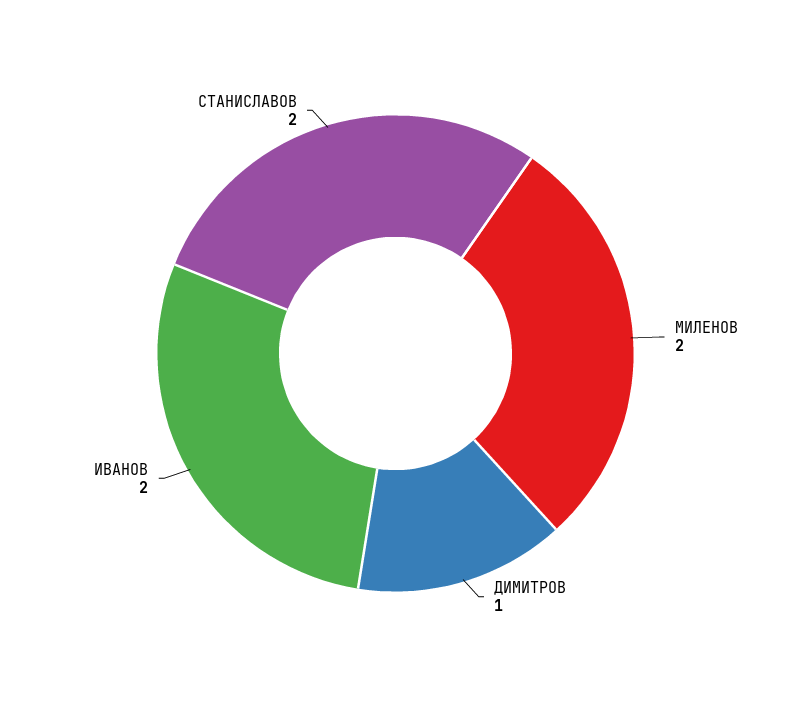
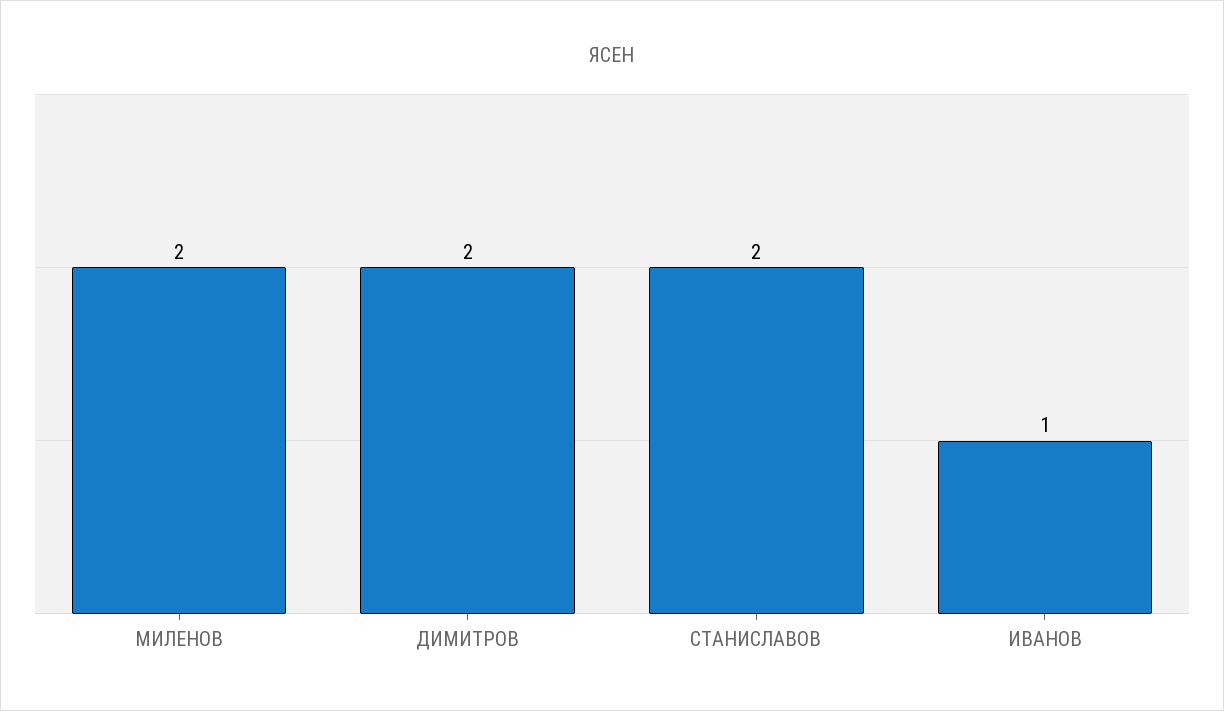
  {
    "МИЛЕНОВ": 2,
-   "ДИМИТРОВ": 1,
+   "ДИМИТРОВ": 2,
-   "ИВАНОВ": 2,
+   "ИВАНОВ": 1,
    "СТАНИСЛАВОВ": 2
  }

